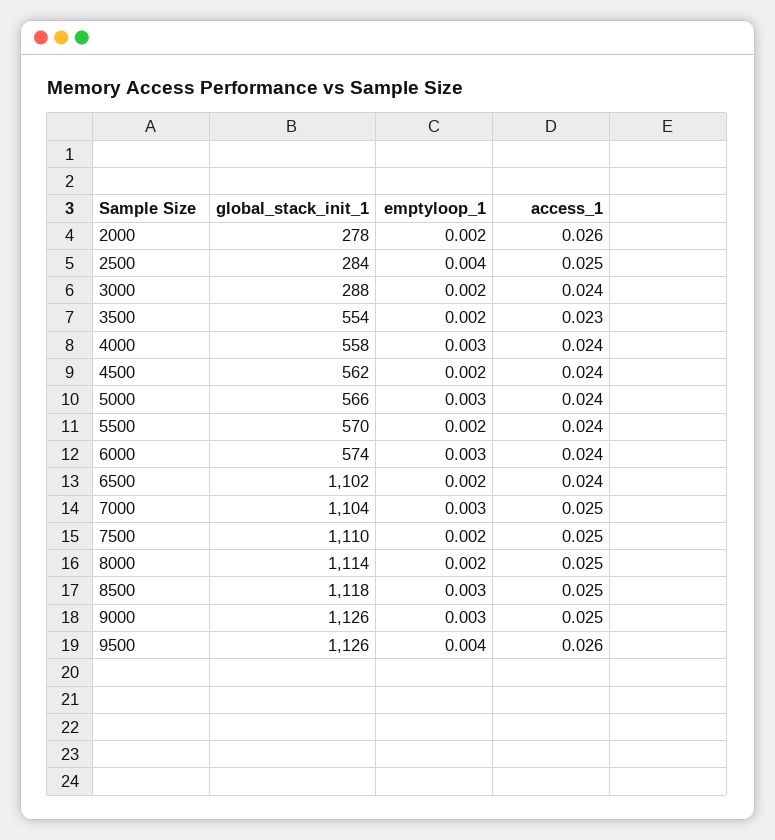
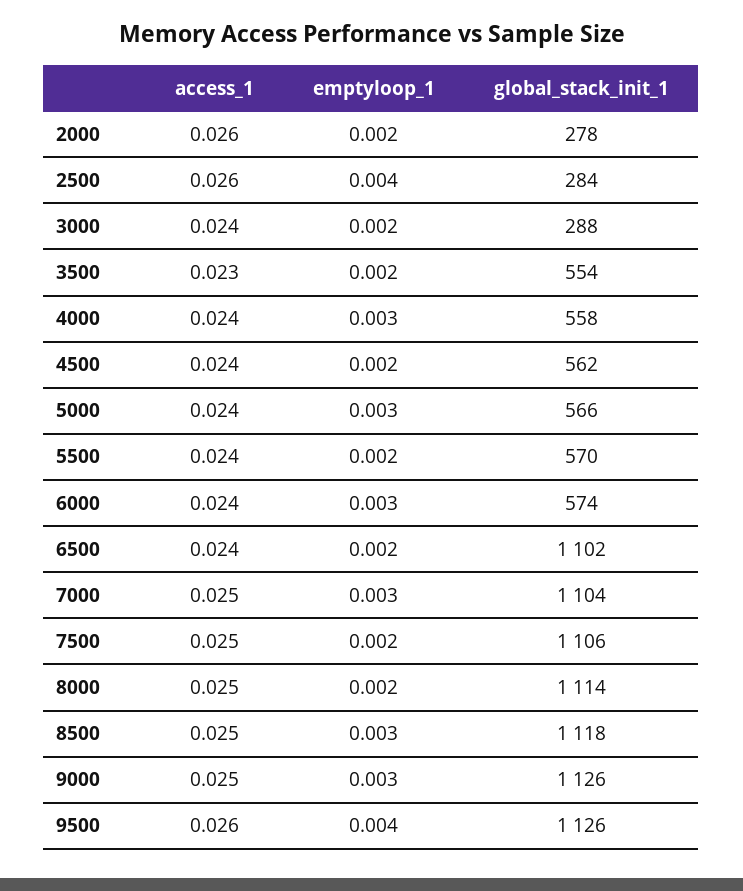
  {
    "global_stack_init_1": {
      "2000": 278,
      "2500": 284,
      "3000": 288,
      "3500": 554,
      "4000": 558,
      "4500": 562,
      "5000": 566,
      "5500": 570,
      "6000": 574,
      "6500": 1102,
      "7000": 1104,
-     "7500": 1110,
+     "7500": 1106,
      "8000": 1114,
      "8500": 1118,
      "9000": 1126,
      "9500": 1126
    },
    "emptyloop_1": {
      "2000": 0.002,
      "2500": 0.004,
      "3000": 0.002,
      "3500": 0.002,
      "4000": 0.003,
      "4500": 0.002,
      "5000": 0.003,
      "5500": 0.002,
      "6000": 0.003,
      "6500": 0.002,
      "7000": 0.003,
      "7500": 0.002,
      "8000": 0.002,
      "8500": 0.003,
      "9000": 0.003,
      "9500": 0.004
    },
    "access_1": {
      "2000": 0.026,
-     "2500": 0.025,
+     "2500": 0.026,
      "3000": 0.024,
      "3500": 0.023,
      "4000": 0.024,
      "4500": 0.024,
      "5000": 0.024,
      "5500": 0.024,
      "6000": 0.024,
      "6500": 0.024,
      "7000": 0.025,
      "7500": 0.025,
      "8000": 0.025,
      "8500": 0.025,
      "9000": 0.025,
      "9500": 0.026
    }
  }

